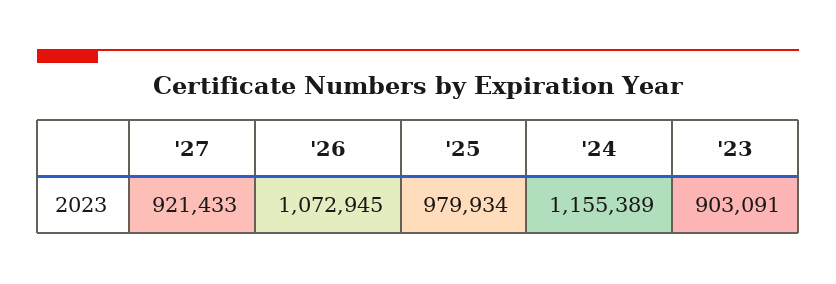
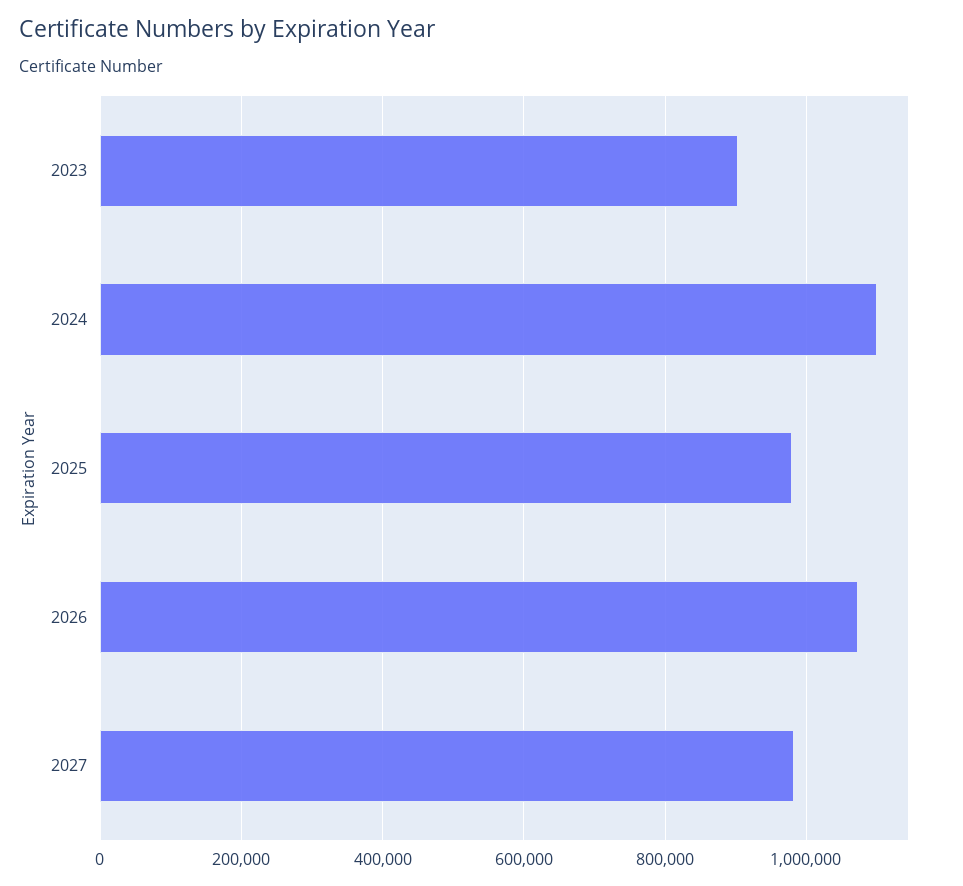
  {
-   "'27": 921433,
+   "'27": 980000,
    "'26": 1072945,
    "'25": 979934,
-   "'24": 1155389,
+   "'24": 1100000,
    "'23": 903091
  }

